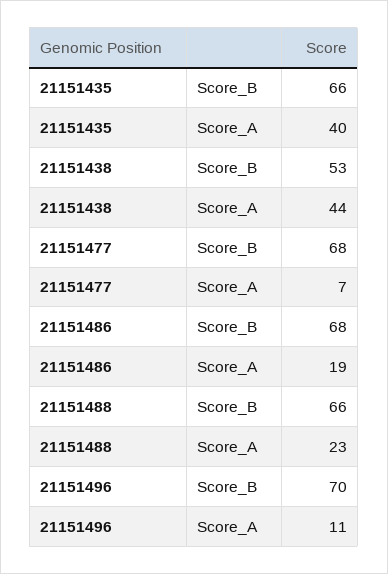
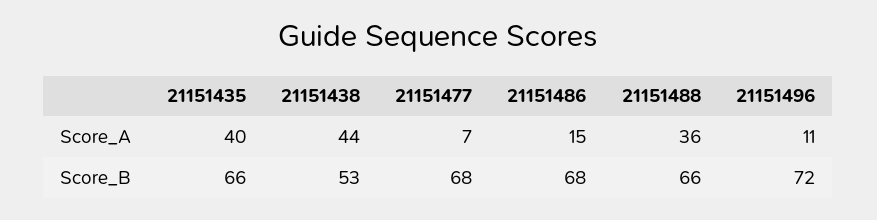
  {
    "21151435": {
      "Score_B": 66,
      "Score_A": 40
    },
    "21151438": {
      "Score_B": 53,
      "Score_A": 44
    },
    "21151477": {
      "Score_B": 68,
      "Score_A": 7
    },
    "21151486": {
      "Score_B": 68,
-     "Score_A": 19
+     "Score_A": 15
    },
    "21151488": {
      "Score_B": 66,
-     "Score_A": 23
+     "Score_A": 36
    },
    "21151496": {
-     "Score_B": 70,
+     "Score_B": 72,
      "Score_A": 11
    }
  }

